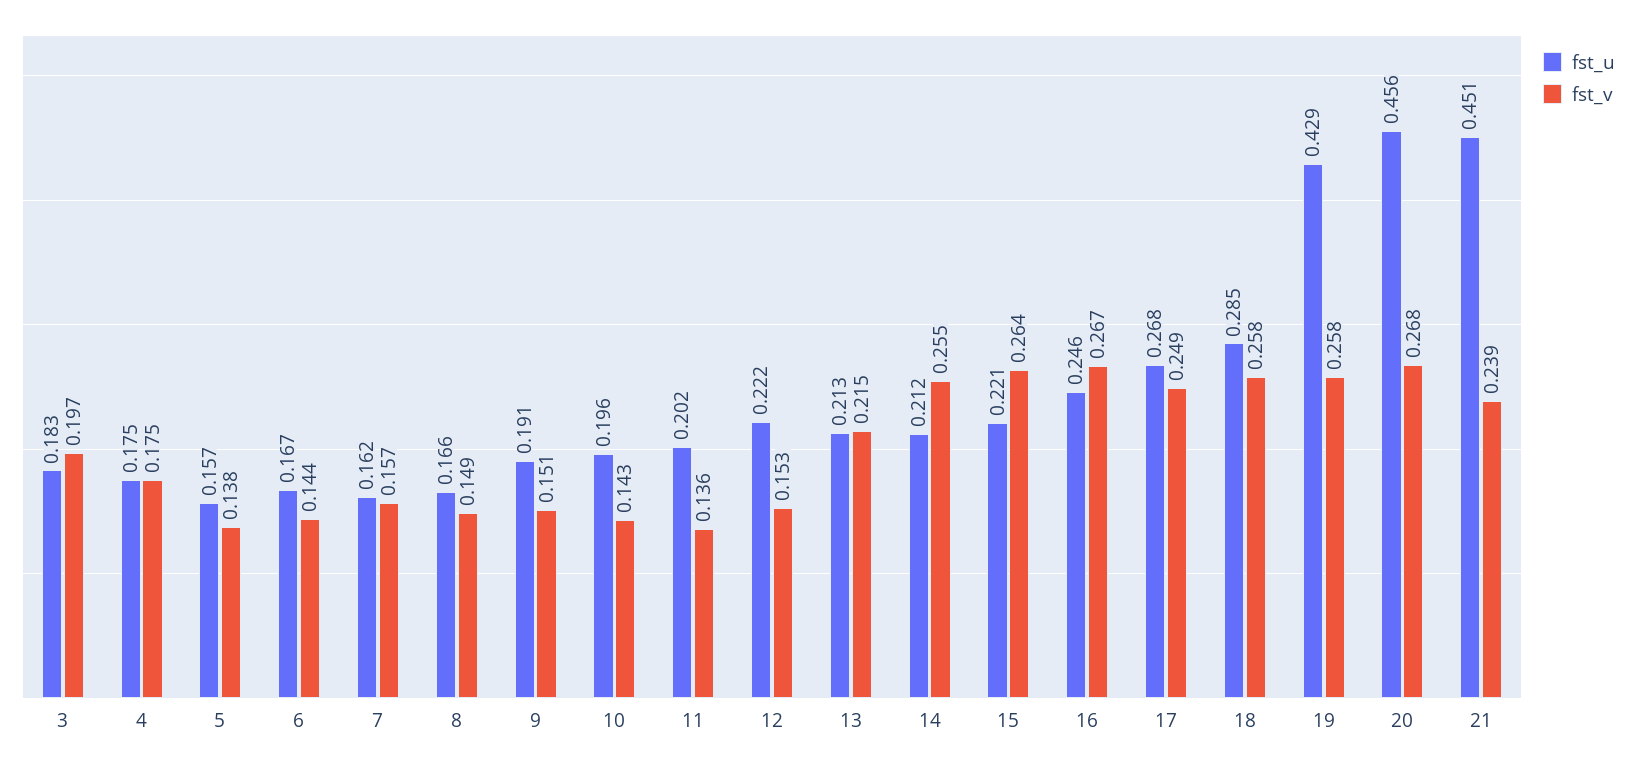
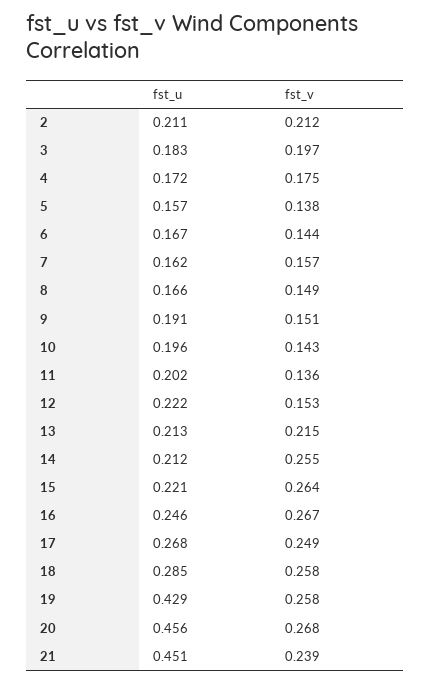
  {
    "fst_u": {
      "3": 0.183,
-     "4": 0.175,
+     "4": 0.172,
      "5": 0.157,
      "6": 0.167,
      "7": 0.162,
      "8": 0.166,
      "9": 0.191,
      "10": 0.196,
      "11": 0.202,
      "12": 0.222,
      "13": 0.213,
      "14": 0.212,
      "15": 0.221,
      "16": 0.246,
      "17": 0.268,
      "18": 0.285,
      "19": 0.429,
      "20": 0.456,
-     "21": 0.451
+     "21": 0.451,
+     "2": 0.211
    },
    "fst_v": {
      "3": 0.197,
      "4": 0.175,
      "5": 0.138,
      "6": 0.144,
      "7": 0.157,
      "8": 0.149,
      "9": 0.151,
      "10": 0.143,
      "11": 0.136,
      "12": 0.153,
      "13": 0.215,
      "14": 0.255,
      "15": 0.264,
      "16": 0.267,
      "17": 0.249,
      "18": 0.258,
      "19": 0.258,
      "20": 0.268,
-     "21": 0.239
+     "21": 0.239,
+     "2": 0.212
    }
  }

